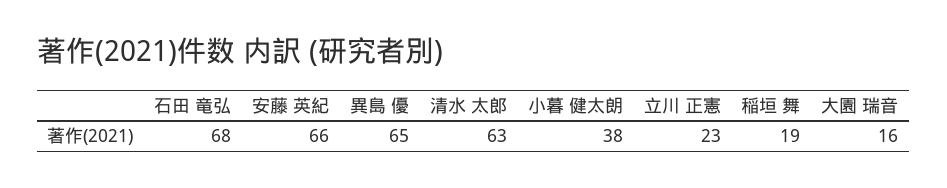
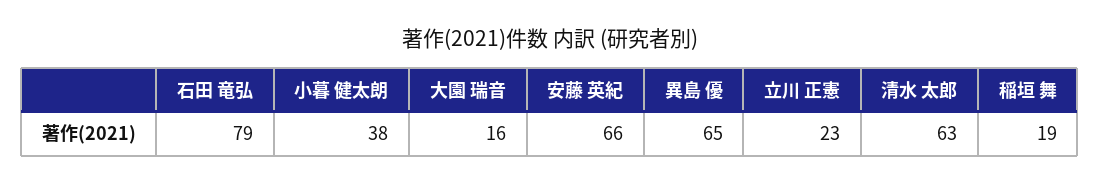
  {
-   "石田 竜弘": 68,
+   "石田 竜弘": 79,
    "安藤 英紀": 66,
    "異島 優": 65,
    "清水 太郎": 63,
    "小暮 健太朗": 38,
    "立川 正憲": 23,
    "稲垣 舞": 19,
    "大園 瑞音": 16
  }

